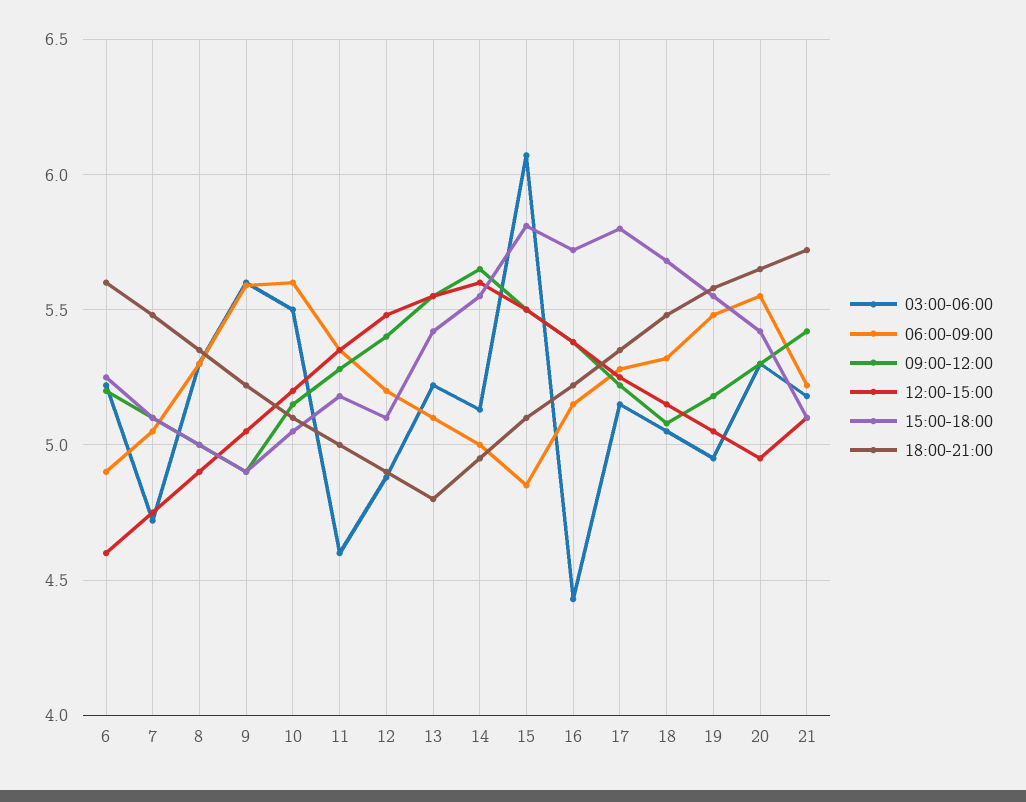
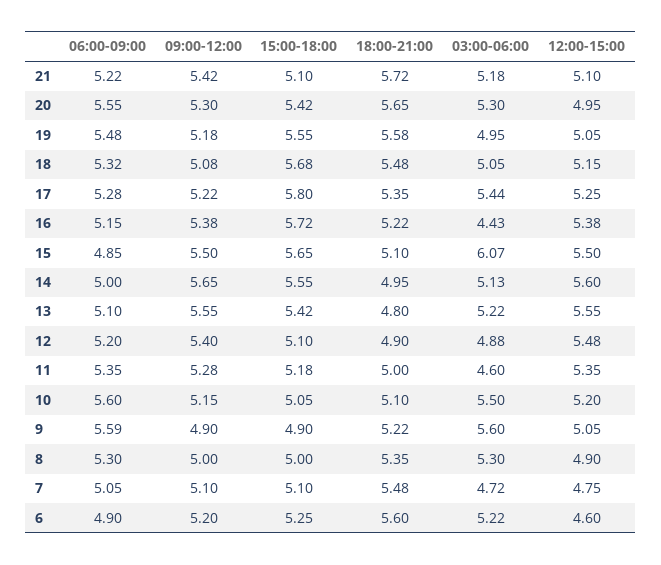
  {
    "03:00-06:00": {
      "6": 5.22,
      "7": 4.72,
      "8": 5.3,
      "9": 5.6,
      "10": 5.5,
      "11": 4.6,
      "12": 4.88,
      "13": 5.22,
      "14": 5.13,
      "15": 6.07,
      "16": 4.43,
-     "17": 5.15,
+     "17": 5.44,
      "18": 5.05,
      "19": 4.95,
      "20": 5.3,
      "21": 5.18
    },
    "06:00-09:00": {
      "6": 4.9,
      "7": 5.05,
      "8": 5.3,
      "9": 5.59,
      "10": 5.6,
      "11": 5.35,
      "12": 5.2,
      "13": 5.1,
      "14": 5,
      "15": 4.85,
      "16": 5.15,
      "17": 5.28,
      "18": 5.32,
      "19": 5.48,
      "20": 5.55,
      "21": 5.22
    },
    "09:00-12:00": {
      "6": 5.2,
      "7": 5.1,
      "8": 5,
      "9": 4.9,
      "10": 5.15,
      "11": 5.28,
      "12": 5.4,
      "13": 5.55,
      "14": 5.65,
      "15": 5.5,
      "16": 5.38,
      "17": 5.22,
      "18": 5.08,
      "19": 5.18,
      "20": 5.3,
      "21": 5.42
    },
    "12:00-15:00": {
      "6": 4.6,
      "7": 4.75,
      "8": 4.9,
      "9": 5.05,
      "10": 5.2,
      "11": 5.35,
      "12": 5.48,
      "13": 5.55,
      "14": 5.6,
      "15": 5.5,
      "16": 5.38,
      "17": 5.25,
      "18": 5.15,
      "19": 5.05,
      "20": 4.95,
      "21": 5.1
    },
    "15:00-18:00": {
      "6": 5.25,
      "7": 5.1,
      "8": 5,
      "9": 4.9,
      "10": 5.05,
      "11": 5.18,
      "12": 5.1,
      "13": 5.42,
      "14": 5.55,
-     "15": 5.8,
+     "15": 5.65,
      "16": 5.72,
      "17": 5.8,
      "18": 5.68,
      "19": 5.55,
      "20": 5.42,
      "21": 5.1
    },
    "18:00-21:00": {
      "6": 5.6,
      "7": 5.48,
      "8": 5.35,
      "9": 5.22,
      "10": 5.1,
      "11": 5,
      "12": 4.9,
      "13": 4.8,
      "14": 4.95,
      "15": 5.1,
      "16": 5.22,
      "17": 5.35,
      "18": 5.48,
      "19": 5.58,
      "20": 5.65,
      "21": 5.72
    }
  }

